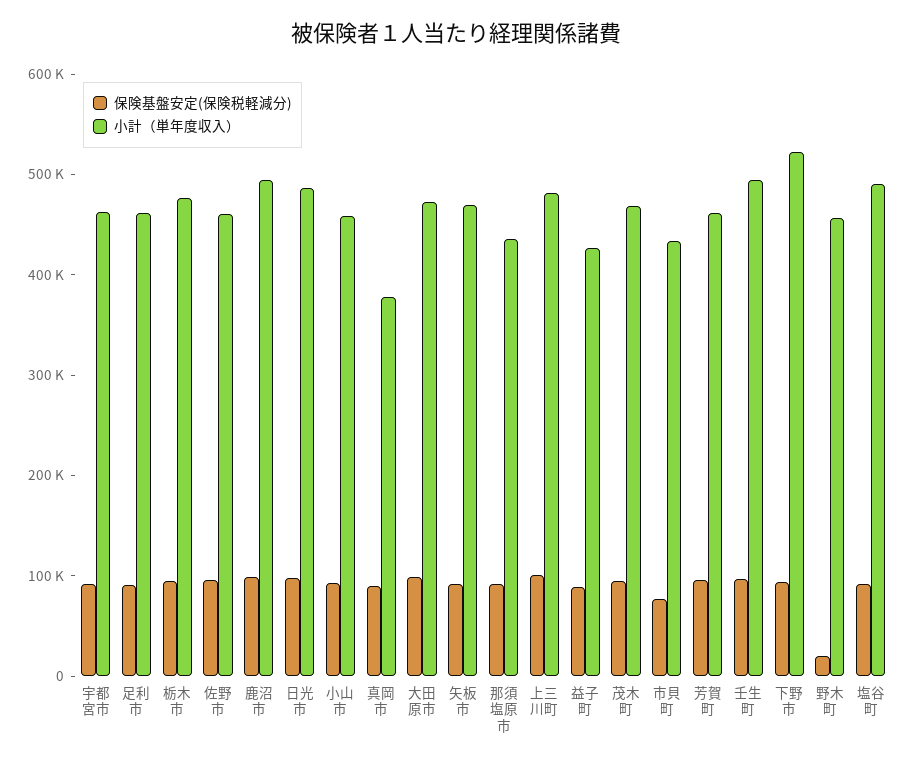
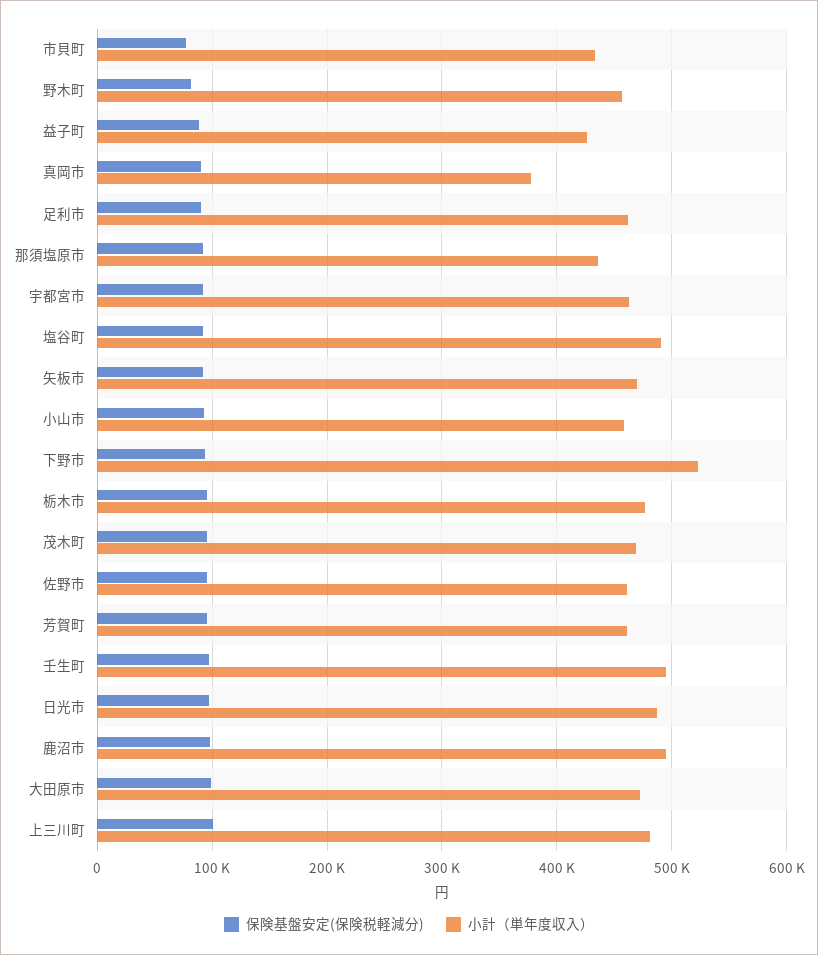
  {
    "保険基盤安定(保険税軽減分)": {
      "宇都宮市": 90000,
      "足利市": 90000,
      "栃木市": 100000,
      "佐野市": 100000,
      "鹿沼市": 100000,
      "日光市": 100000,
      "小山市": 90000,
      "真岡市": 90000,
      "大田原市": 100000,
      "矢板市": 90000,
      "那須塩原市": 90000,
      "上三川町": 100000,
      "益子町": 90000,
      "茂木町": 100000,
      "市貝町": 80000,
      "芳賀町": 100000,
      "壬生町": 100000,
      "下野市": 90000,
-     "野木町": 20000,
+     "野木町": 80000,
      "塩谷町": 90000
    },
    "小計（単年度収入）": {
      "宇都宮市": 460000,
      "足利市": 460000,
      "栃木市": 480000,
      "佐野市": 460000,
      "鹿沼市": 490000,
      "日光市": 490000,
      "小山市": 460000,
      "真岡市": 380000,
      "大田原市": 470000,
      "矢板市": 470000,
      "那須塩原市": 440000,
      "上三川町": 480000,
      "益子町": 430000,
      "茂木町": 470000,
      "市貝町": 430000,
      "芳賀町": 460000,
      "壬生町": 490000,
      "下野市": 520000,
      "野木町": 460000,
      "塩谷町": 490000
    }
  }

